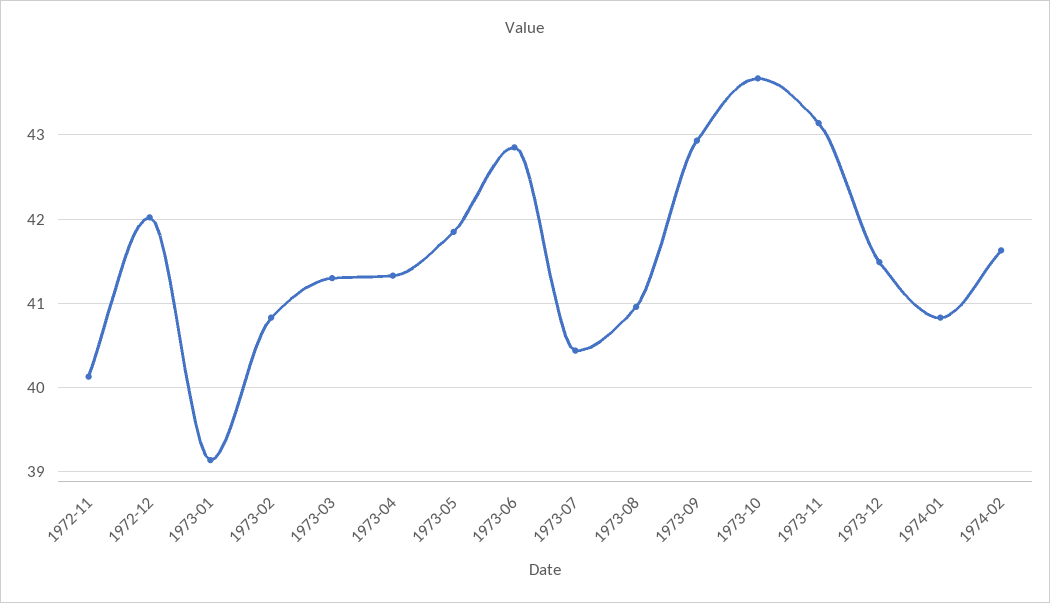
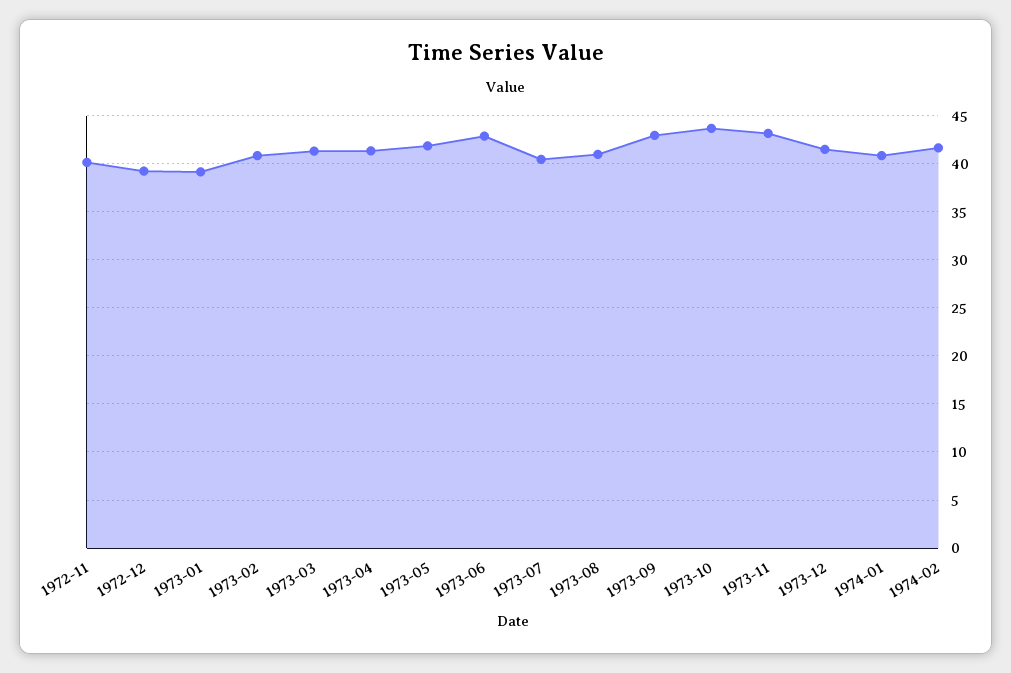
  {
    "1972-11": 40.1,
-   "1972-12": 42,
+   "1972-12": 39,
    "1973-01": 39.1,
    "1973-02": 40.8,
    "1973-03": 41.3,
    "1973-04": 41.3,
    "1973-05": 41.9,
    "1973-06": 42.9,
    "1973-07": 40.4,
    "1973-08": 41,
    "1973-09": 42.9,
    "1973-10": 43.7,
    "1973-11": 43.1,
    "1973-12": 41.5,
    "1974-01": 40.8,
    "1974-02": 41.6
  }

